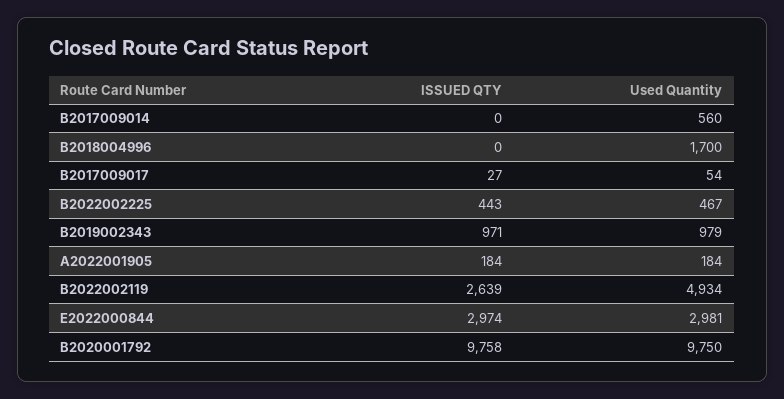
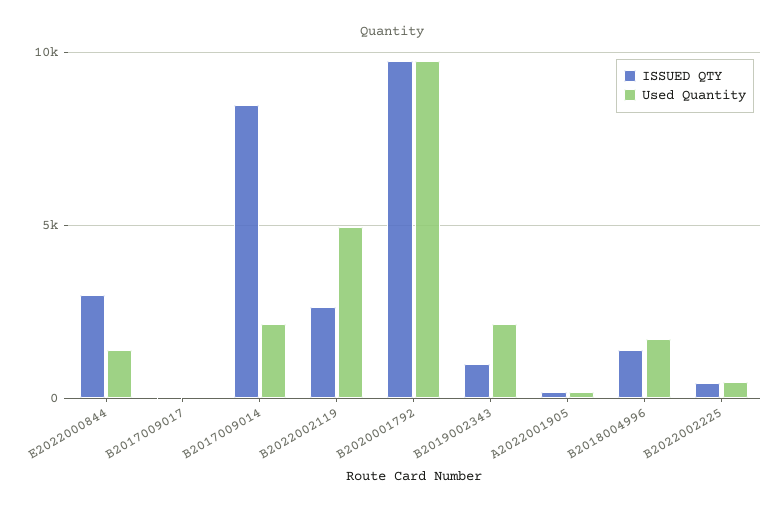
  {
    "ISSUED QTY": {
-     "B2017009014": 0,
+     "B2017009014": 8500,
-     "B2018004996": 0,
+     "B2018004996": 1500,
      "B2017009017": 27,
      "B2022002225": 443,
      "B2019002343": 971,
      "A2022001905": 184,
      "B2022002119": 2639,
      "E2022000844": 2974,
      "B2020001792": 9758
    },
    "Used Quantity": {
-     "B2017009014": 560,
+     "B2017009014": 2000,
      "B2018004996": 1700,
      "B2017009017": 54,
      "B2022002225": 467,
-     "B2019002343": 979,
+     "B2019002343": 2000,
      "A2022001905": 184,
      "B2022002119": 4934,
-     "E2022000844": 2981,
+     "E2022000844": 1500,
      "B2020001792": 9750
    }
  }

